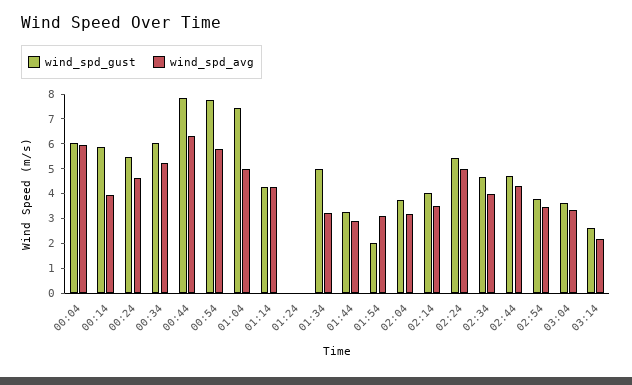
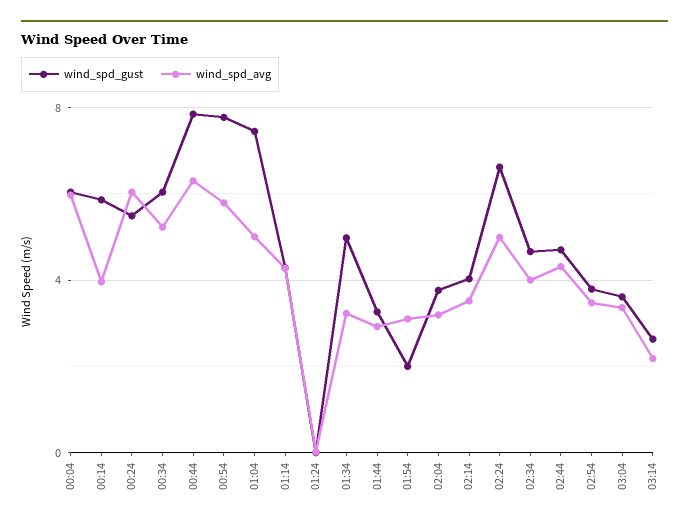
  {
    "wind_spd_gust": {
      "00:04": 6,
      "00:14": 6,
      "00:24": 5.5,
      "00:34": 6,
      "00:44": 8,
      "00:54": 8,
      "01:04": 7.5,
      "01:14": 4.5,
      "01:24": 0,
      "01:34": 5,
      "01:44": 3.5,
      "01:54": 2,
      "02:04": 4,
      "02:14": 4,
-     "02:24": 5.5,
+     "02:24": 6.5,
      "02:34": 4.5,
      "02:44": 4.5,
      "02:54": 4,
      "03:04": 3.5,
      "03:14": 2.5
    },
    "wind_spd_avg": {
      "00:04": 6,
      "00:14": 4,
-     "00:24": 4.5,
+     "00:24": 6,
      "00:34": 5,
      "00:44": 6.5,
      "00:54": 6,
      "01:04": 5,
      "01:14": 4.5,
      "01:24": 0,
      "01:34": 3,
      "01:44": 3,
      "01:54": 3,
      "02:04": 3,
      "02:14": 3.5,
      "02:24": 5,
      "02:34": 4,
      "02:44": 4.5,
      "02:54": 3.5,
      "03:04": 3.5,
      "03:14": 2
    }
  }

